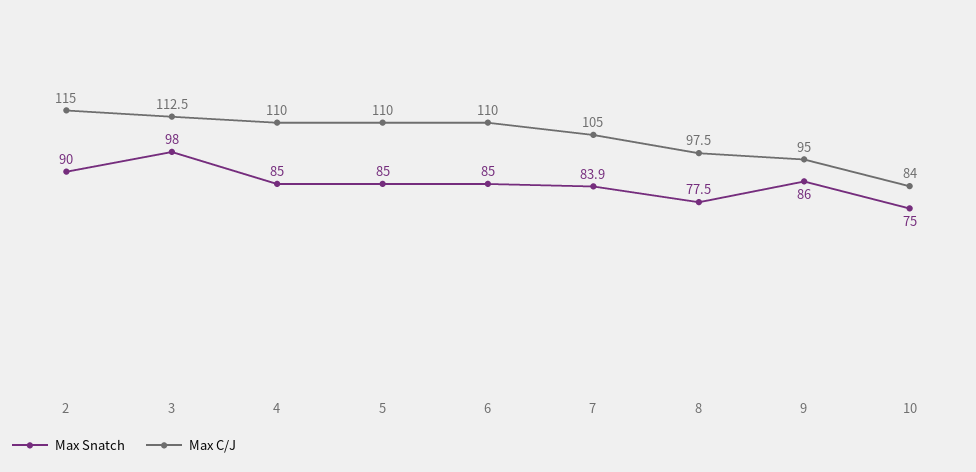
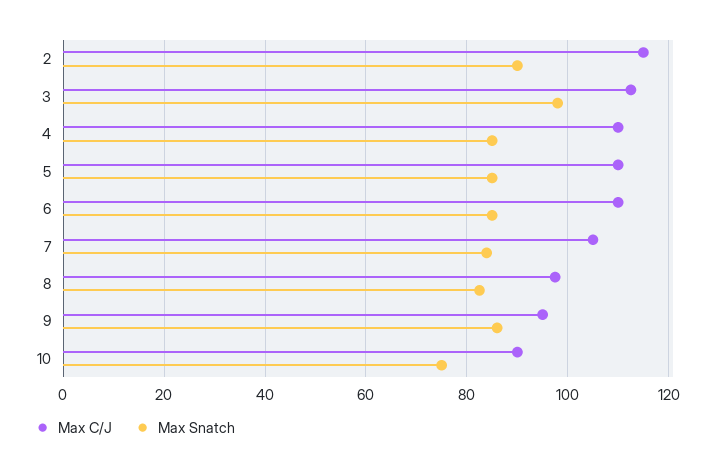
  {
    "Max Snatch": {
      "2": 90,
      "3": 98,
      "4": 85,
      "5": 85,
      "6": 85,
      "7": 83.9,
-     "8": 77.5,
+     "8": 82,
      "9": 86,
      "10": 75
    },
    "Max C/J": {
      "2": 115,
      "3": 112.5,
      "4": 110,
      "5": 110,
      "6": 110,
      "7": 105,
      "8": 97.5,
      "9": 95,
-     "10": 84
+     "10": 90
    }
  }

